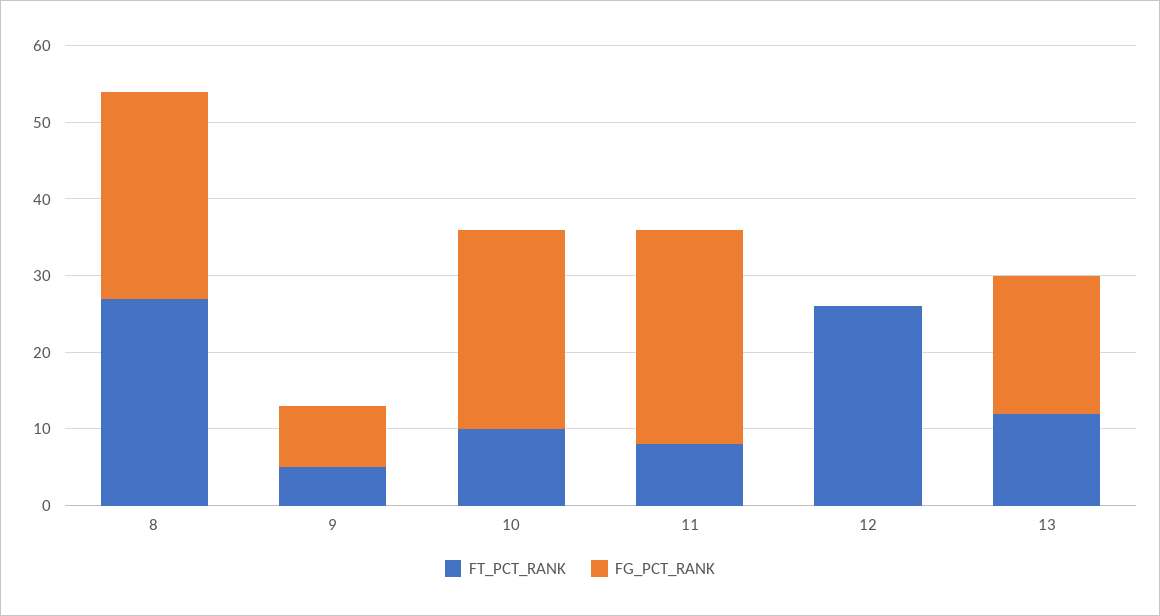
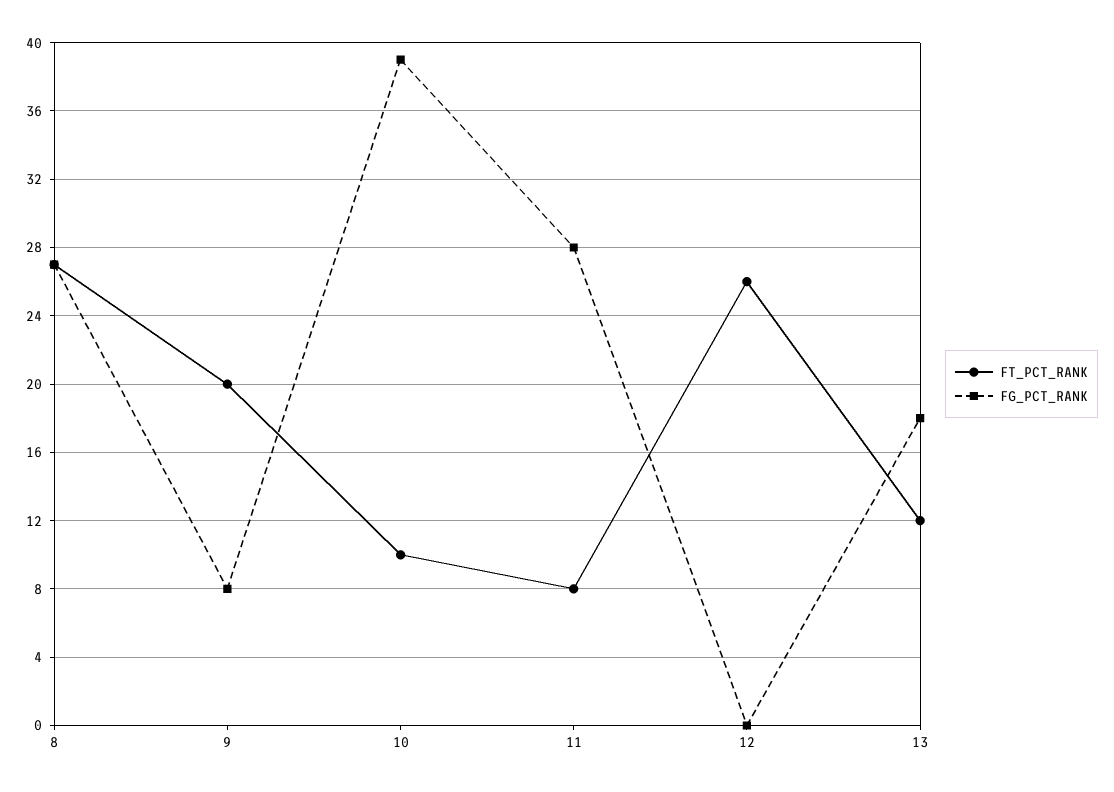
  {
    "FT_PCT_RANK": {
      "8": 27,
-     "9": 5,
+     "9": 20,
      "10": 10,
      "11": 8,
      "12": 26,
      "13": 12
    },
    "FG_PCT_RANK": {
      "8": 27,
      "9": 8,
-     "10": 25,
+     "10": 39,
      "11": 28,
      "12": 0,
      "13": 18
    }
  }

